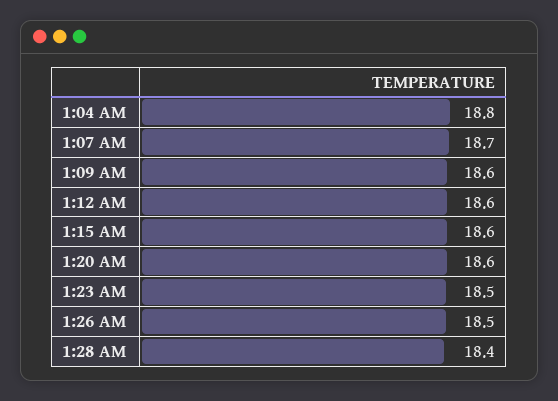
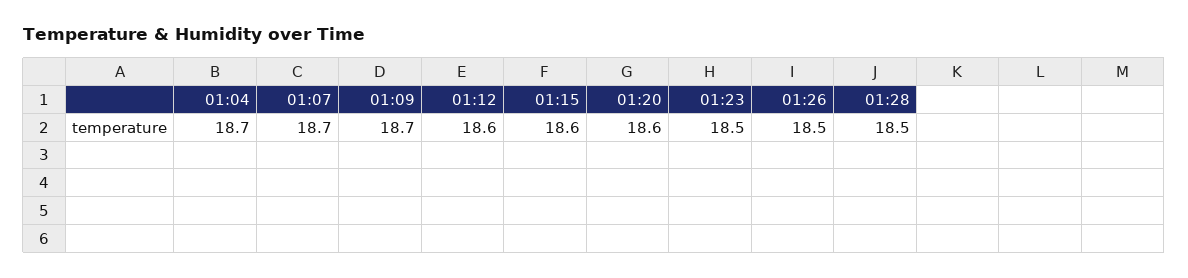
  {
-   "1:04 AM": 18.8,
+   "1:04 AM": 18.7,
    "1:07 AM": 18.7,
-   "1:09 AM": 18.6,
+   "1:09 AM": 18.7,
    "1:12 AM": 18.6,
    "1:15 AM": 18.6,
    "1:20 AM": 18.6,
    "1:23 AM": 18.5,
    "1:26 AM": 18.5,
-   "1:28 AM": 18.4
+   "1:28 AM": 18.5
  }

